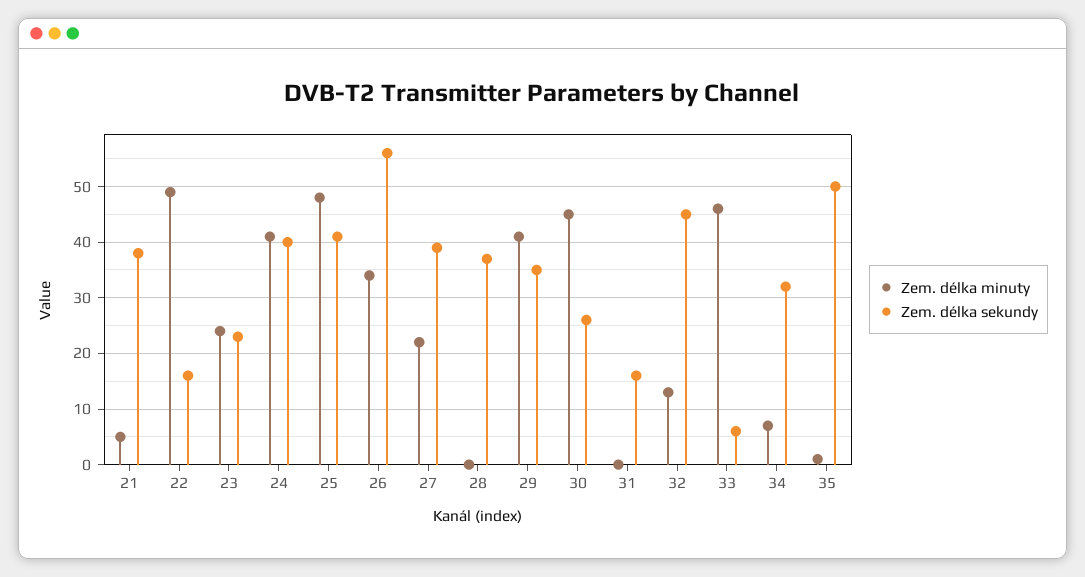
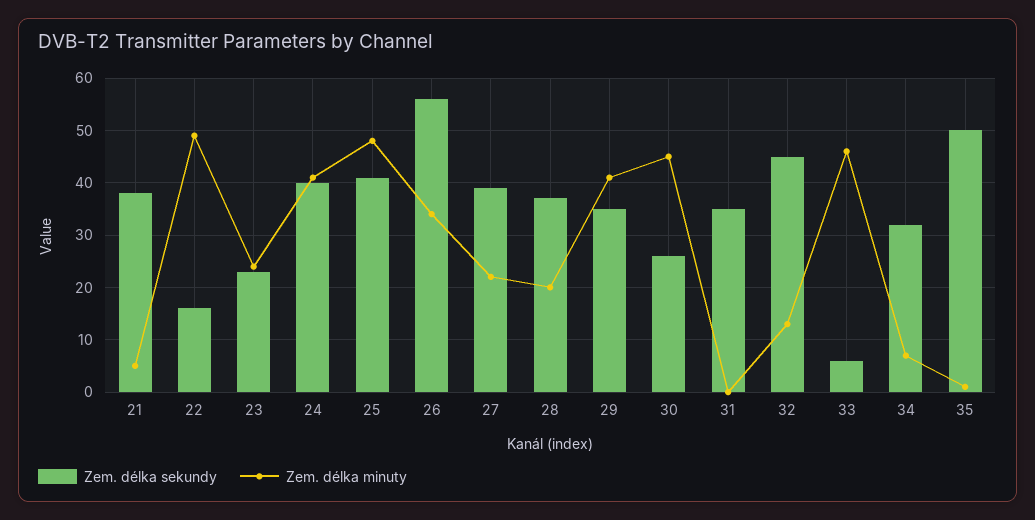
  {
    "Zem. délka minuty": {
      "21": 5,
      "22": 50,
      "23": 25,
      "24": 40,
      "25": 50,
      "26": 35,
      "27": 20,
-     "28": 0,
+     "28": 20,
      "29": 40,
      "30": 45,
      "31": 0,
      "32": 15,
      "33": 45,
      "34": 5,
      "35": 0
    },
    "Zem. délka sekundy": {
      "21": 40,
      "22": 15,
      "23": 25,
      "24": 40,
      "25": 40,
      "26": 55,
      "27": 40,
      "28": 35,
      "29": 35,
      "30": 25,
-     "31": 15,
+     "31": 35,
      "32": 45,
      "33": 5,
      "34": 30,
      "35": 50
    }
  }

